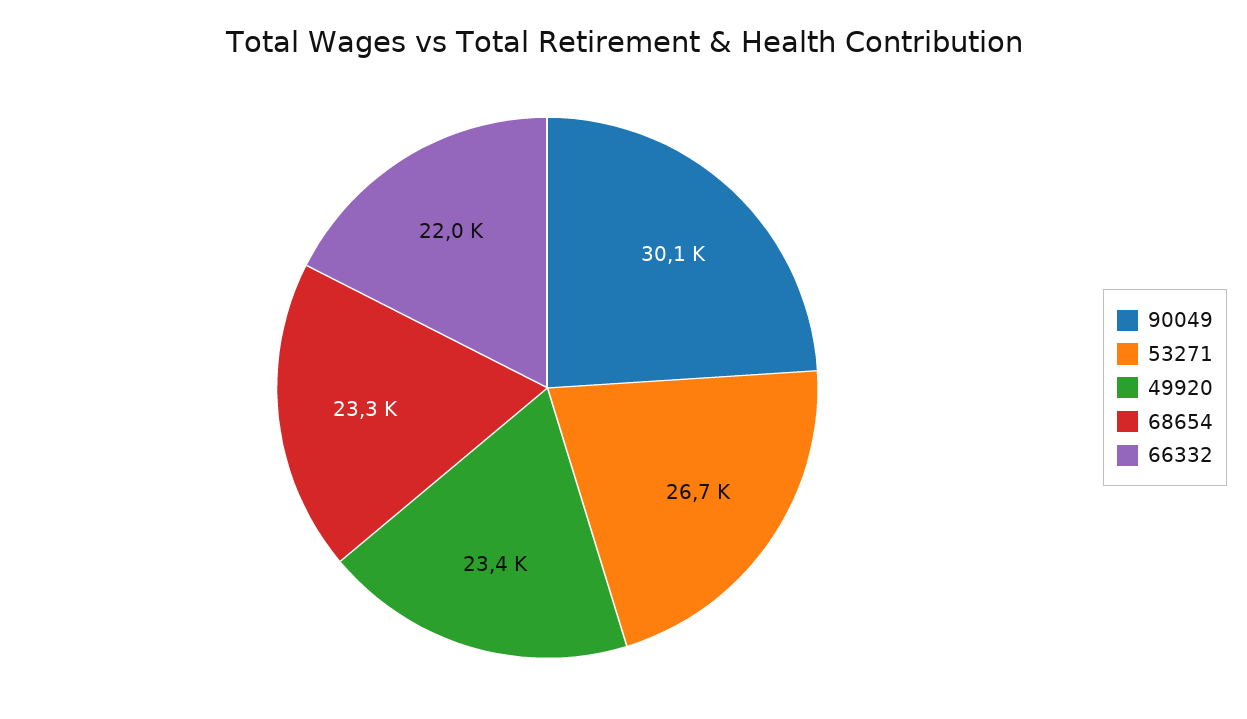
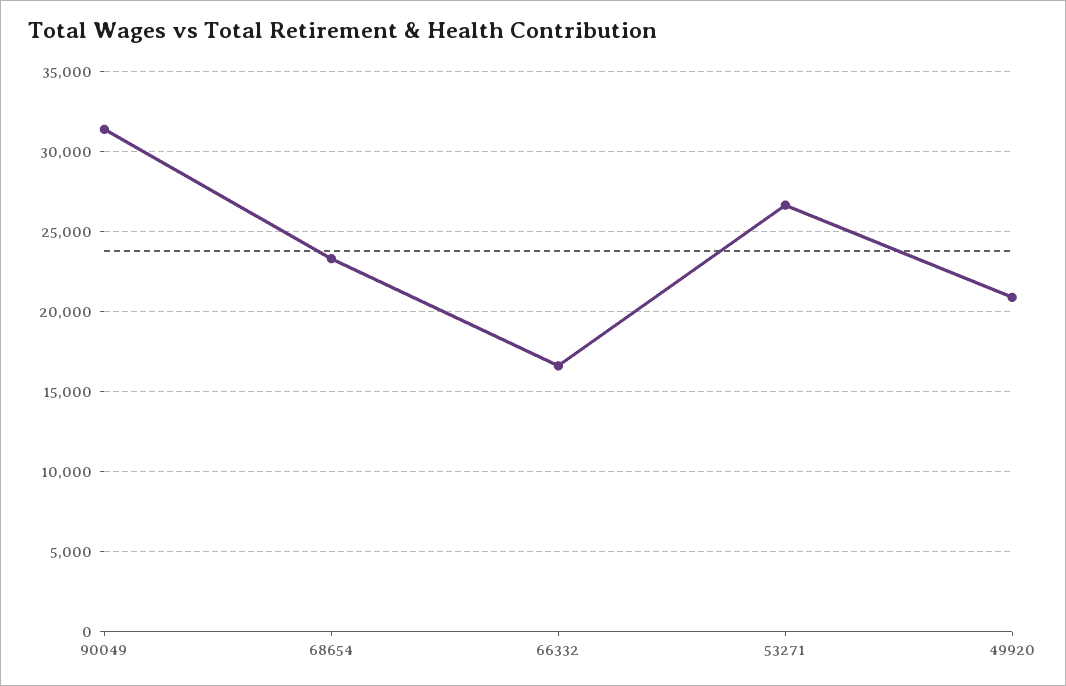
  {
-   "90049": 30100,
+   "90049": 31500,
    "53271": 26700,
-   "49920": 23400,
+   "49920": 21000,
    "68654": 23300,
-   "66332": 22000
+   "66332": 16500
  }

